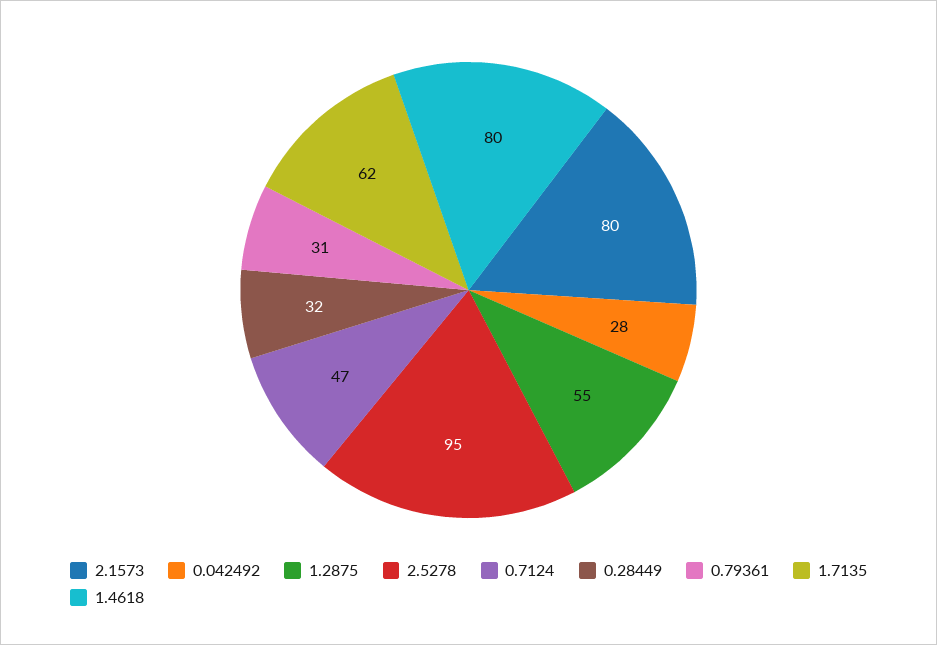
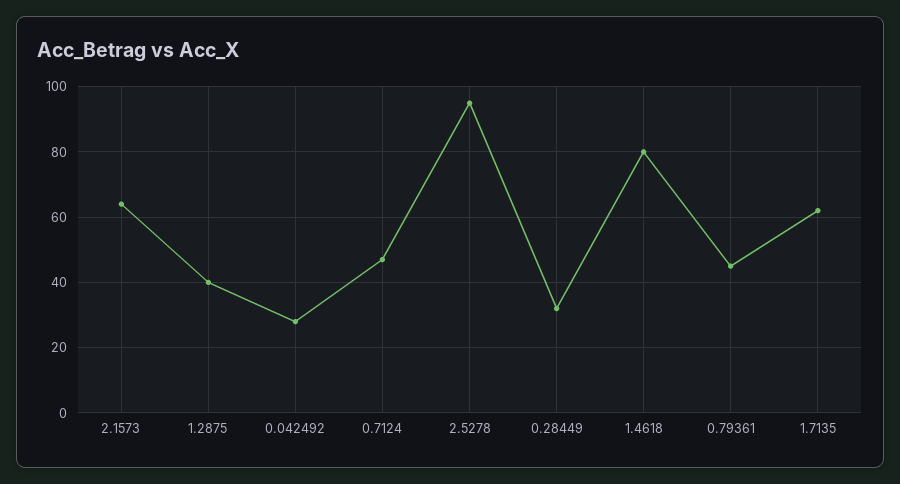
  {
-   "2.1573": 80,
+   "2.1573": 65,
    "0.042492": 28,
-   "1.2875": 55,
+   "1.2875": 40,
    "2.5278": 95,
    "0.7124": 47,
    "0.28449": 32,
-   "0.79361": 31,
+   "0.79361": 45,
    "1.7135": 62,
    "1.4618": 80
  }

